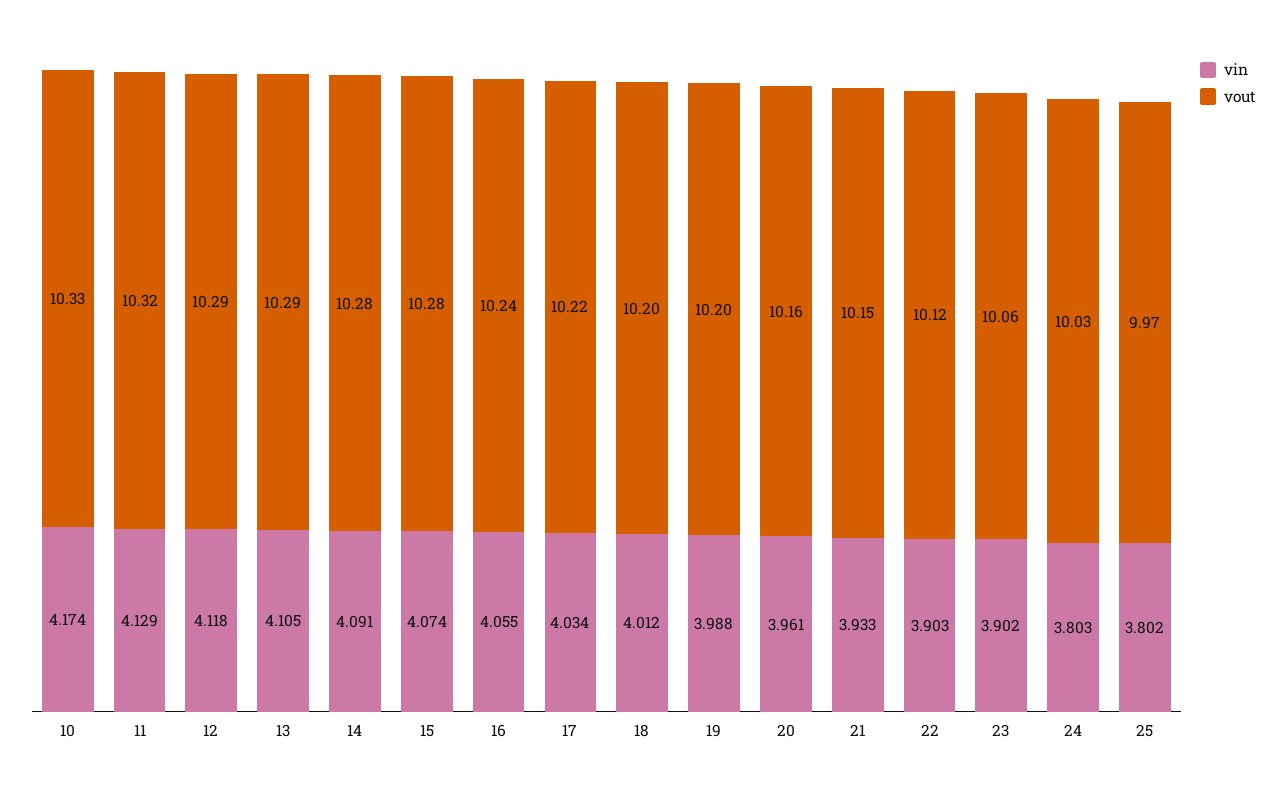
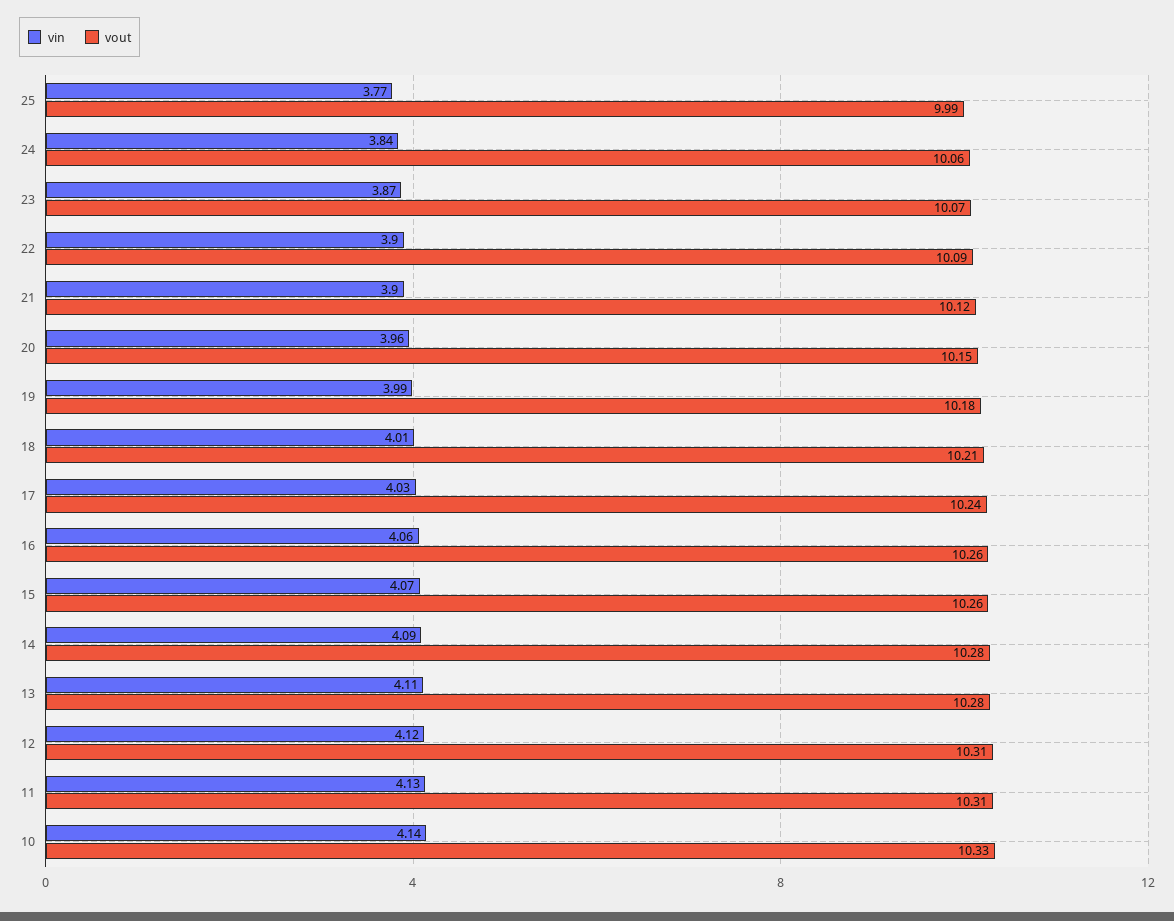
  {
    "vin": {
-     "10": 4.174,
+     "10": 4.14,
      "11": 4.129,
      "12": 4.118,
      "13": 4.105,
      "14": 4.091,
      "15": 4.074,
      "16": 4.055,
      "17": 4.034,
      "18": 4.012,
      "19": 3.988,
      "20": 3.961,
-     "21": 3.933,
+     "21": 3.9,
      "22": 3.903,
-     "23": 3.902,
+     "23": 3.87,
-     "24": 3.803,
+     "24": 3.84,
-     "25": 3.802
+     "25": 3.77
    },
    "vout": {
      "10": 10.33,
-     "11": 10.32,
+     "11": 10.31,
-     "12": 10.29,
+     "12": 10.31,
-     "13": 10.29,
+     "13": 10.28,
      "14": 10.28,
-     "15": 10.28,
+     "15": 10.26,
-     "16": 10.24,
+     "16": 10.26,
-     "17": 10.22,
+     "17": 10.24,
-     "18": 10.2,
+     "18": 10.21,
-     "19": 10.2,
+     "19": 10.18,
-     "20": 10.16,
+     "20": 10.15,
-     "21": 10.15,
+     "21": 10.12,
-     "22": 10.12,
+     "22": 10.09,
-     "23": 10.06,
+     "23": 10.07,
-     "24": 10.03,
+     "24": 10.06,
-     "25": 9.97
+     "25": 9.99
    }
  }

